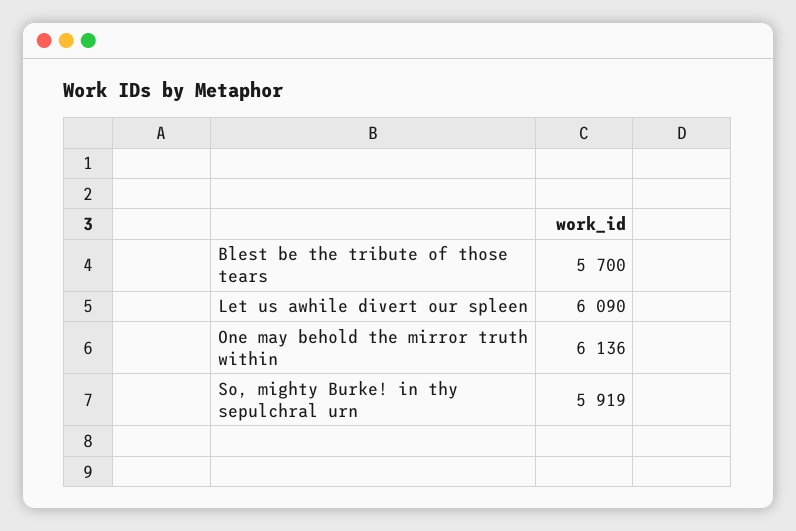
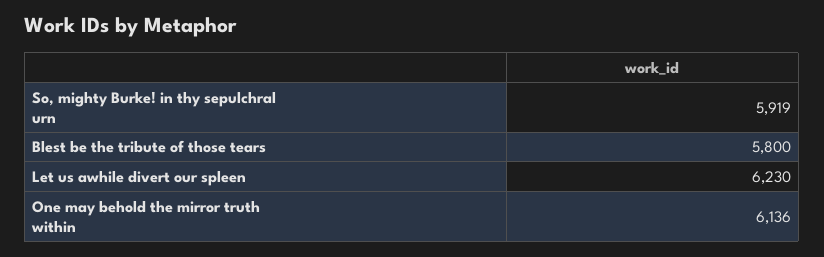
  {
-   "Blest be the tribute of those tears": 5700,
+   "Blest be the tribute of those tears": 5800,
-   "Let us awhile divert our spleen": 6090,
+   "Let us awhile divert our spleen": 6230,
    "One may behold the mirror truth within": 6136,
    "So, mighty Burke! in thy sepulchral urn": 5919
  }

